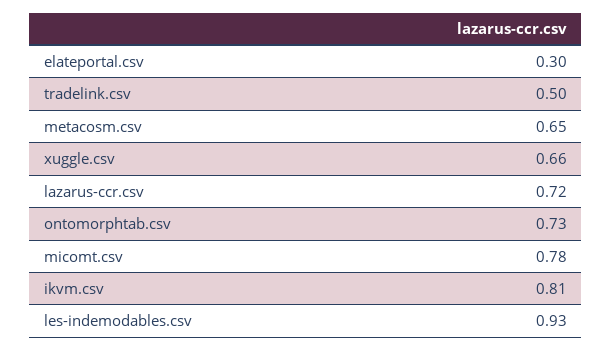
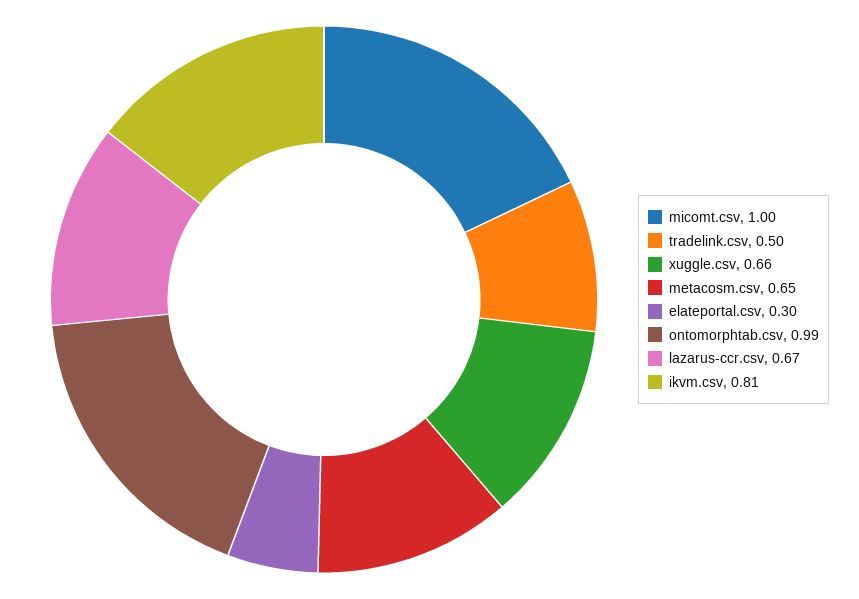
  {
    "elateportal.csv": 0.3,
    "tradelink.csv": 0.5,
    "metacosm.csv": 0.65,
    "xuggle.csv": 0.66,
-   "lazarus-ccr.csv": 0.72,
+   "lazarus-ccr.csv": 0.67,
-   "ontomorphtab.csv": 0.73,
+   "ontomorphtab.csv": 0.99,
-   "micomt.csv": 0.78,
+   "micomt.csv": 1,
-   "ikvm.csv": 0.81,
+   "ikvm.csv": 0.81
-   "les-indemodables.csv": 0.93
  }

